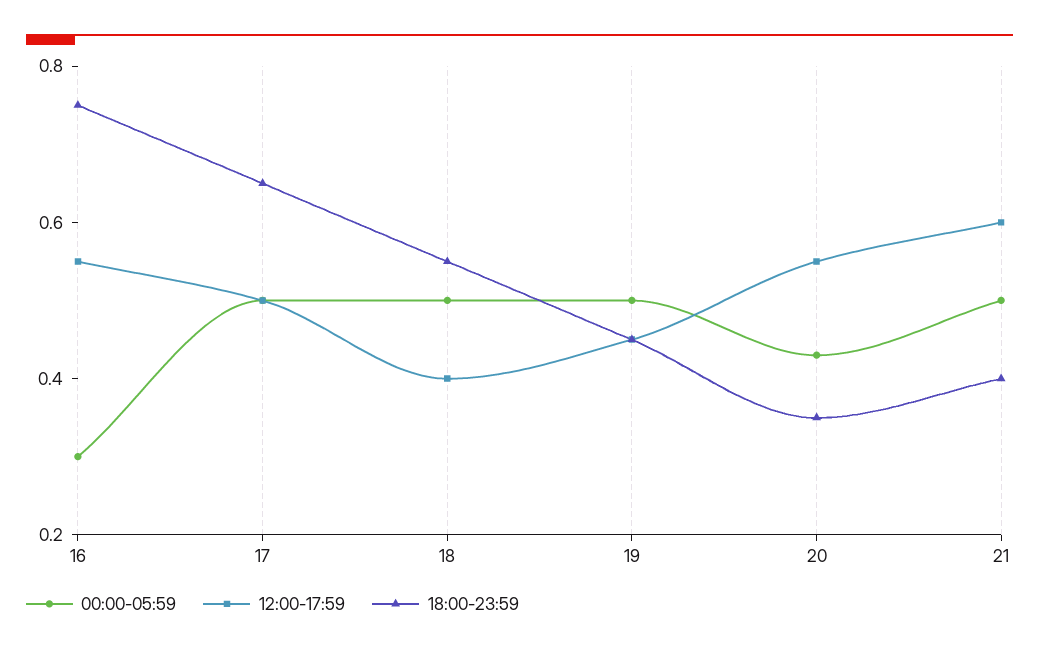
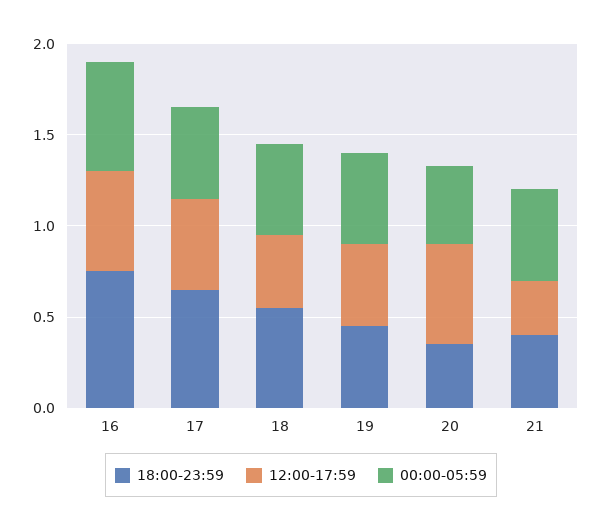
  {
    "00:00-05:59": {
-     "16": 0.3,
+     "16": 0.6,
      "17": 0.5,
      "18": 0.5,
      "19": 0.5,
      "20": 0.45,
      "21": 0.5
    },
    "12:00-17:59": {
      "16": 0.55,
      "17": 0.5,
      "18": 0.4,
      "19": 0.45,
      "20": 0.55,
-     "21": 0.6
+     "21": 0.3
    },
    "18:00-23:59": {
      "16": 0.75,
      "17": 0.65,
      "18": 0.55,
      "19": 0.45,
      "20": 0.35,
      "21": 0.4
    }
  }

